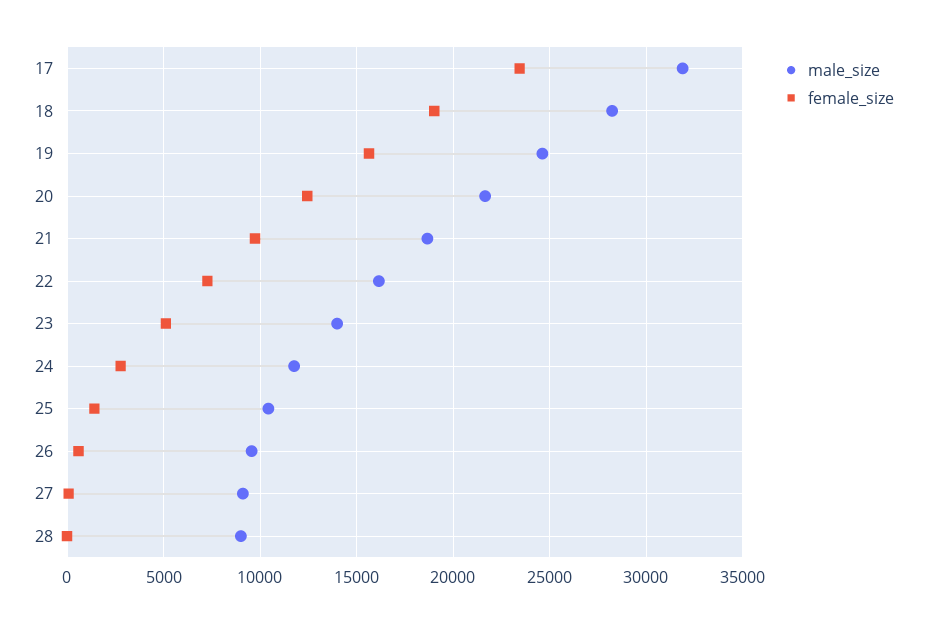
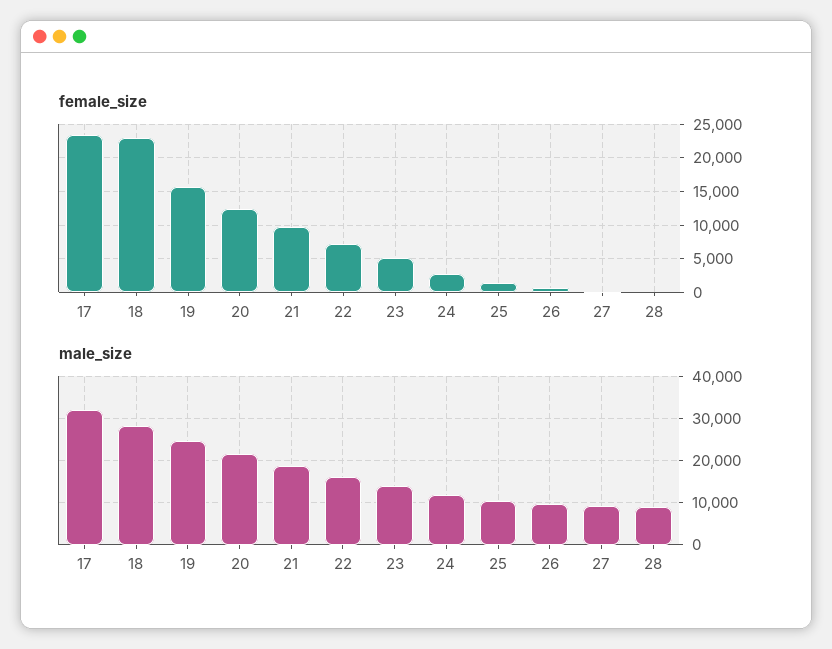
  {
    "male_size": {
      "17": 32000,
      "18": 28000,
      "19": 24500,
      "20": 21500,
      "21": 18500,
      "22": 16000,
      "23": 14000,
      "24": 12000,
      "25": 10500,
      "26": 9500,
      "27": 9000,
      "28": 9000
    },
    "female_size": {
      "17": 23500,
-     "18": 19000,
+     "18": 23000,
      "19": 15500,
      "20": 12500,
      "21": 9500,
      "22": 7500,
      "23": 5000,
      "24": 3000,
      "25": 1500,
      "26": 500,
      "27": 0,
      "28": 0
    }
  }

